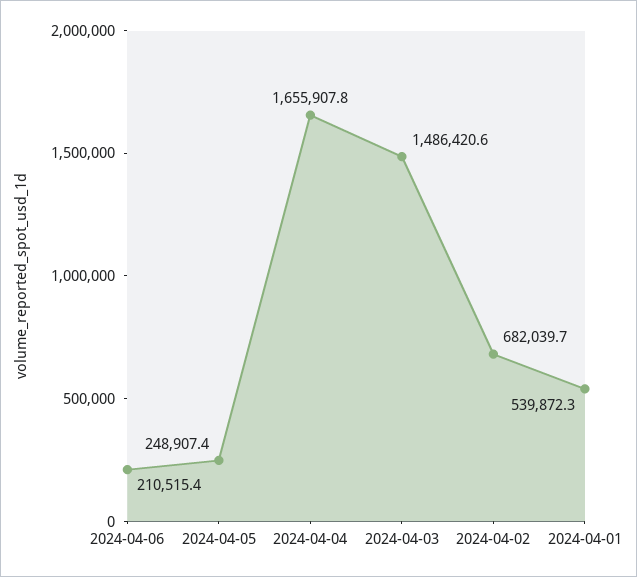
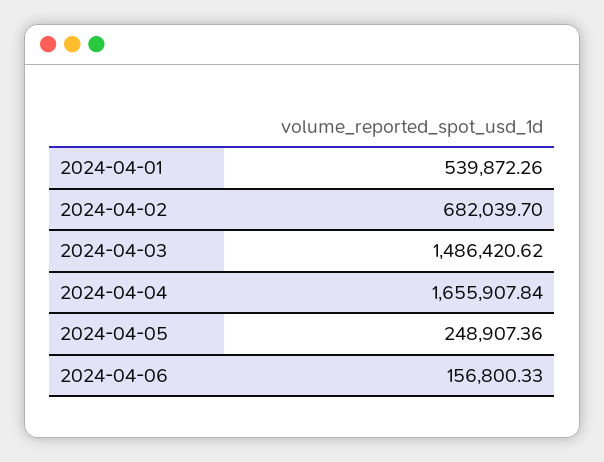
  {
-   "2024-04-06": 210515.4,
+   "2024-04-06": 156800.33,
    "2024-04-05": 248907.36,
    "2024-04-04": 1655907.84,
    "2024-04-03": 1486420.62,
    "2024-04-02": 682039.7,
    "2024-04-01": 539872.26
  }

